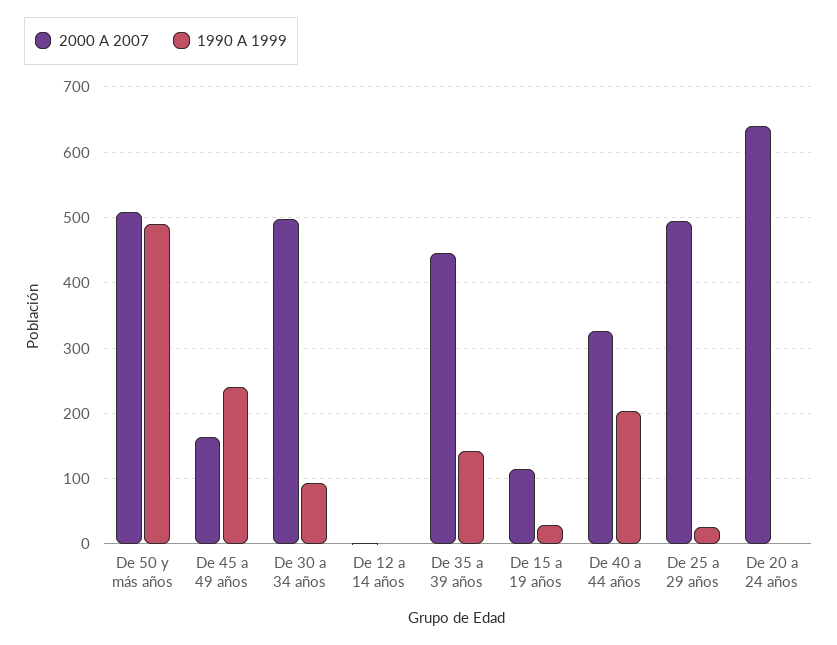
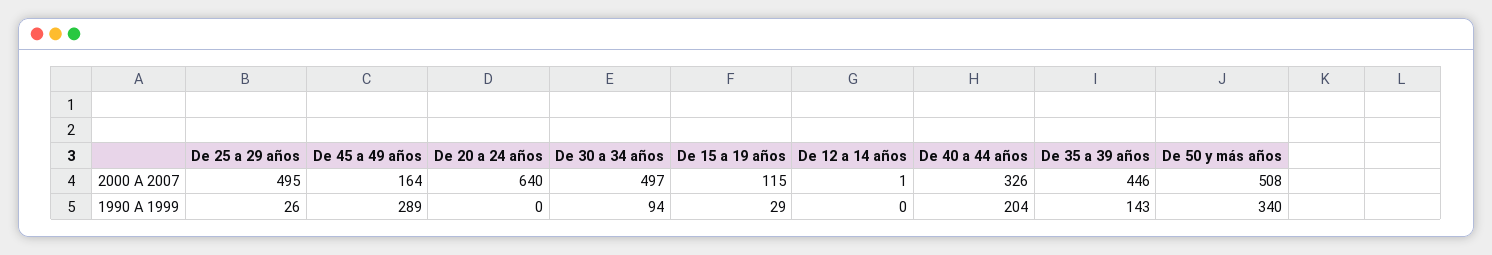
  {
    "2000 A 2007": {
      "De 50 y más años": 508,
      "De 45 a 49 años": 164,
      "De 30 a 34 años": 497,
      "De 12 a 14 años": 1,
      "De 35 a 39 años": 446,
      "De 15 a 19 años": 115,
      "De 40 a 44 años": 326,
      "De 25 a 29 años": 495,
      "De 20 a 24 años": 640
    },
    "1990 A 1999": {
-     "De 50 y más años": 490,
+     "De 50 y más años": 340,
-     "De 45 a 49 años": 240,
+     "De 45 a 49 años": 289,
      "De 30 a 34 años": 94,
      "De 12 a 14 años": 0,
      "De 35 a 39 años": 143,
      "De 15 a 19 años": 29,
      "De 40 a 44 años": 204,
      "De 25 a 29 años": 26,
      "De 20 a 24 años": 0
    }
  }

